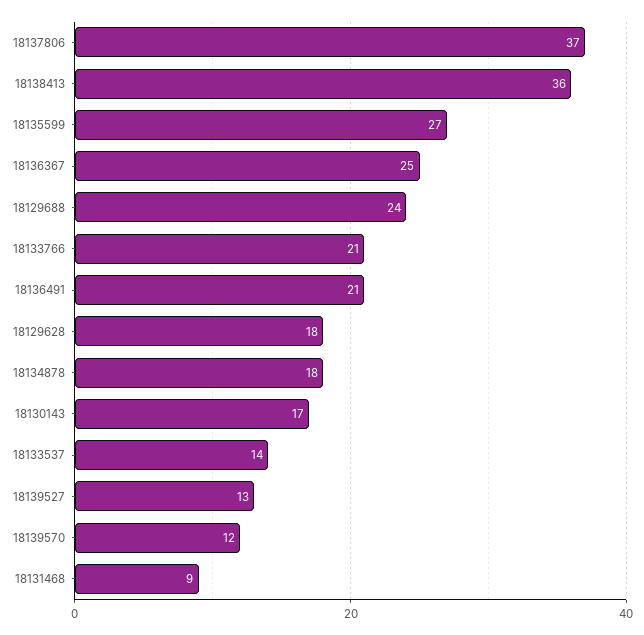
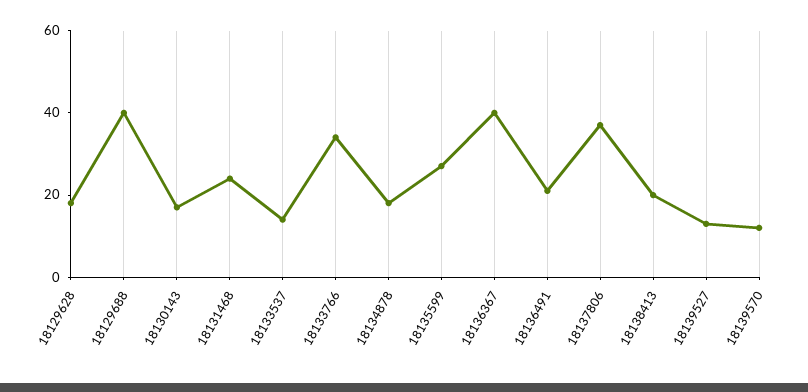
  {
    "18137806": 37,
-   "18138413": 36,
+   "18138413": 20,
    "18135599": 27,
-   "18136367": 25,
+   "18136367": 40,
-   "18129688": 24,
+   "18129688": 40,
-   "18133766": 21,
+   "18133766": 35,
    "18136491": 21,
    "18129628": 18,
    "18134878": 18,
    "18130143": 17,
    "18133537": 14,
    "18139527": 13,
    "18139570": 12,
-   "18131468": 9
+   "18131468": 25
  }

